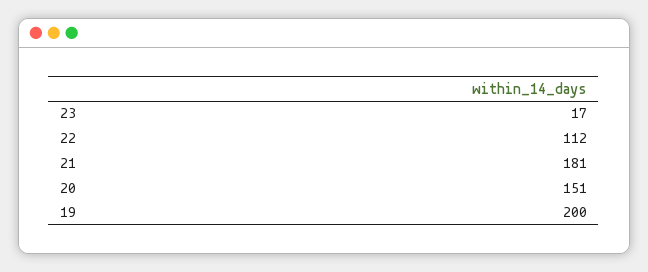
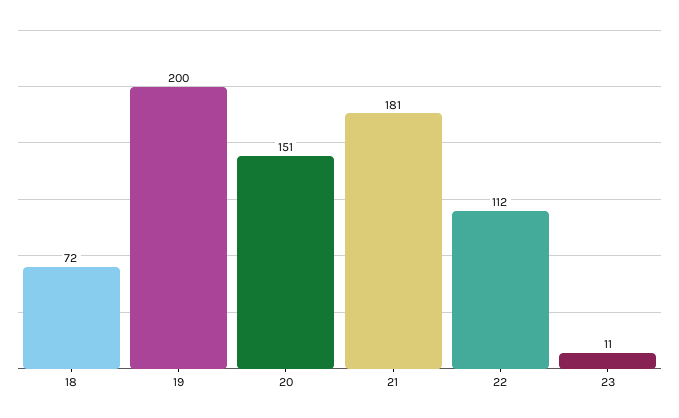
  {
-   "23": 17,
+   "23": 11,
    "22": 112,
    "21": 181,
    "20": 151,
-   "19": 200
+   "19": 200,
+   "18": 72
  }

